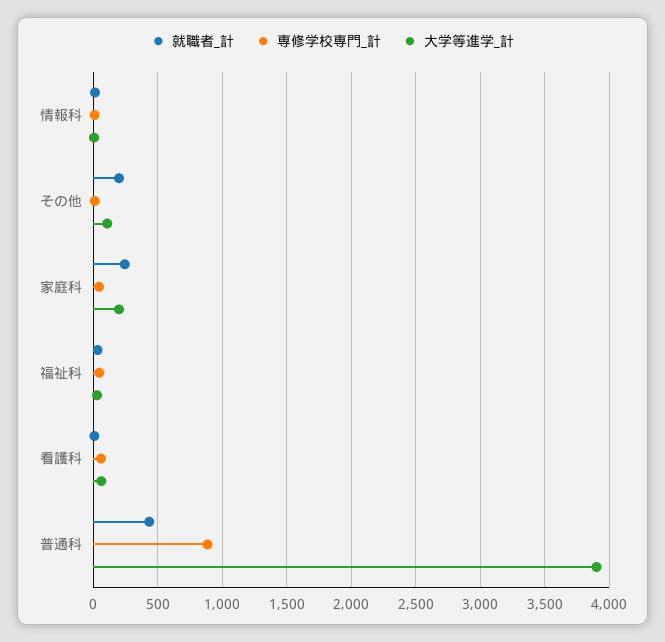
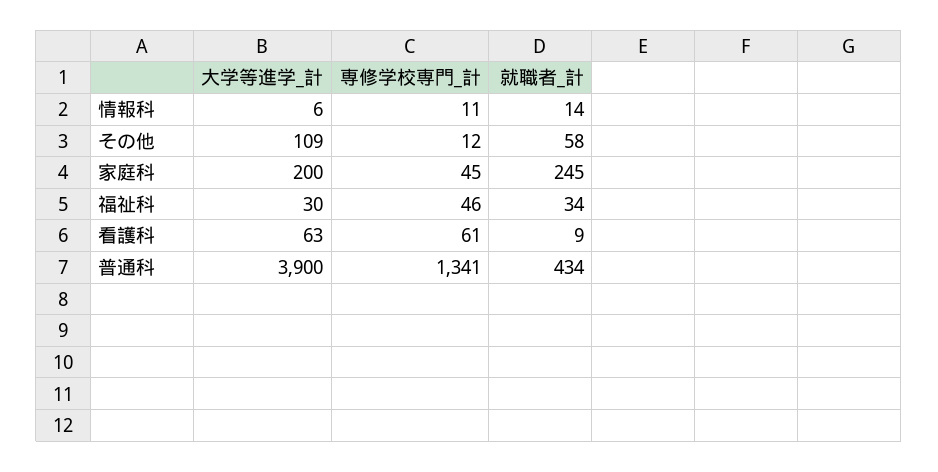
  {
    "就職者_計": {
      "情報科": 14,
-     "その他": 200,
+     "その他": 58,
      "家庭科": 245,
      "福祉科": 34,
      "看護科": 9,
      "普通科": 434
    },
    "専修学校専門_計": {
      "情報科": 11,
      "その他": 12,
      "家庭科": 45,
      "福祉科": 46,
      "看護科": 61,
-     "普通科": 900
+     "普通科": 1341
    },
    "大学等進学_計": {
      "情報科": 6,
      "その他": 109,
      "家庭科": 200,
      "福祉科": 30,
      "看護科": 63,
      "普通科": 3900
    }
  }

